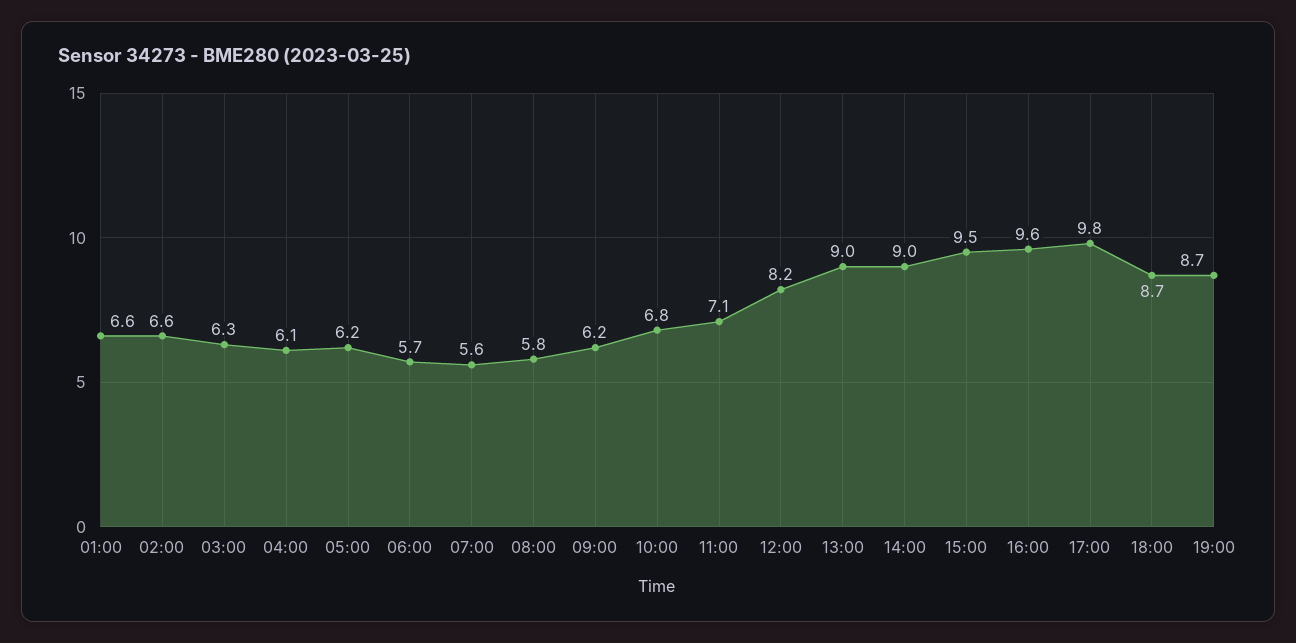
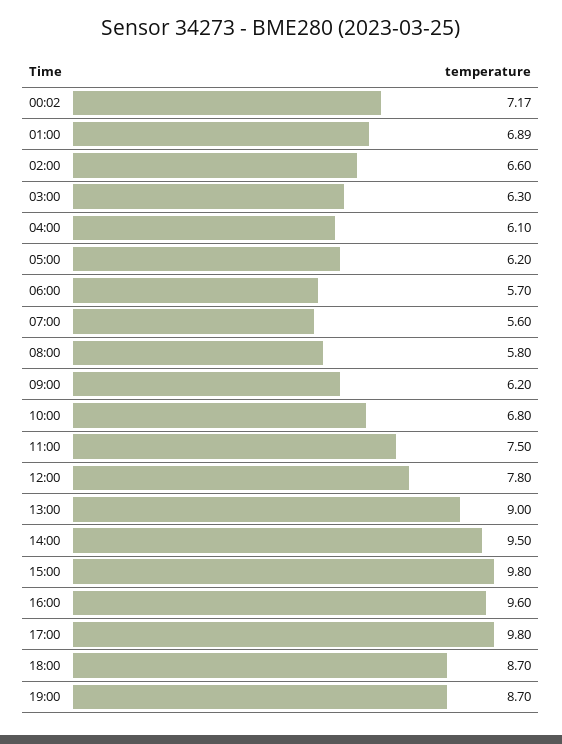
  {
-   "01:00": 6.6,
+   "01:00": 6.89,
    "02:00": 6.6,
    "03:00": 6.3,
    "04:00": 6.1,
    "05:00": 6.2,
    "06:00": 5.7,
    "07:00": 5.6,
    "08:00": 5.8,
    "09:00": 6.2,
    "10:00": 6.8,
-   "11:00": 7.1,
+   "11:00": 7.5,
-   "12:00": 8.2,
+   "12:00": 7.8,
    "13:00": 9,
-   "14:00": 9,
+   "14:00": 9.5,
-   "15:00": 9.5,
+   "15:00": 9.8,
    "16:00": 9.6,
    "17:00": 9.8,
    "18:00": 8.7,
-   "19:00": 8.7
+   "19:00": 8.7,
+   "00:02": 7.17
  }

